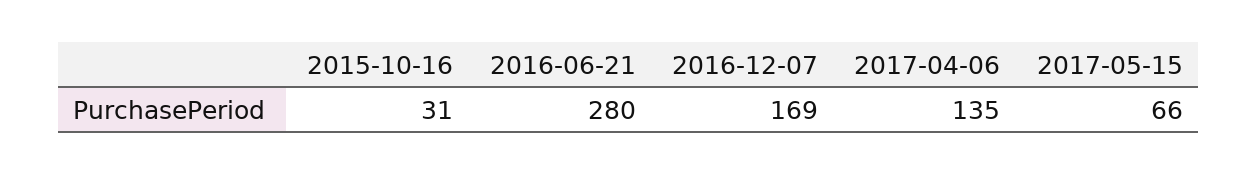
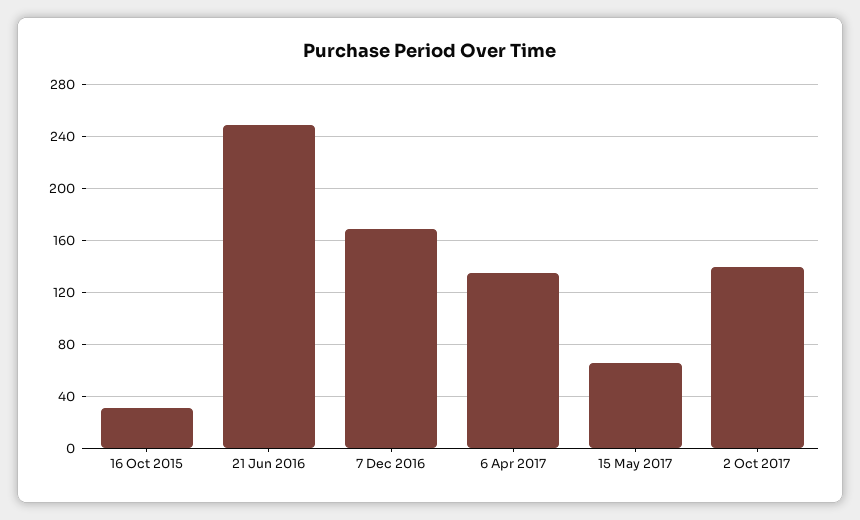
  {
    "2015-10-16": 31,
-   "2016-06-21": 280,
+   "2016-06-21": 250,
    "2016-12-07": 169,
    "2017-04-06": 135,
-   "2017-05-15": 66
+   "2017-05-15": 66,
+   "2 Oct 2017": 140
  }

